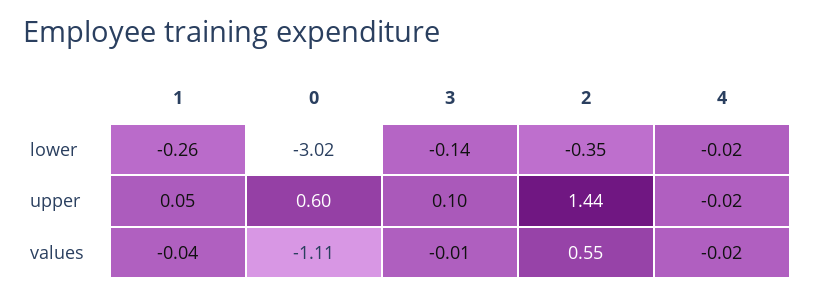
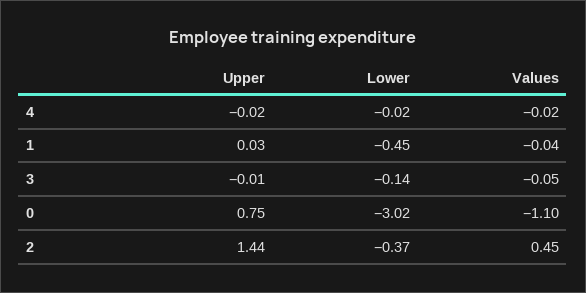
  {
    "1": {
-     "lower": -0.26,
+     "lower": -0.45,
-     "upper": 0.05,
+     "upper": 0.03,
      "values": -0.04
    },
    "0": {
      "lower": -3.02,
-     "upper": 0.6,
+     "upper": 0.75,
-     "values": -1.11
+     "values": -1.1
    },
    "3": {
      "lower": -0.14,
-     "upper": 0.1,
+     "upper": -0.01,
-     "values": -0.01
+     "values": -0.05
    },
    "2": {
-     "lower": -0.35,
+     "lower": -0.37,
      "upper": 1.44,
-     "values": 0.55
+     "values": 0.45
    },
    "4": {
      "lower": -0.02,
      "upper": -0.02,
      "values": -0.02
    }
  }

